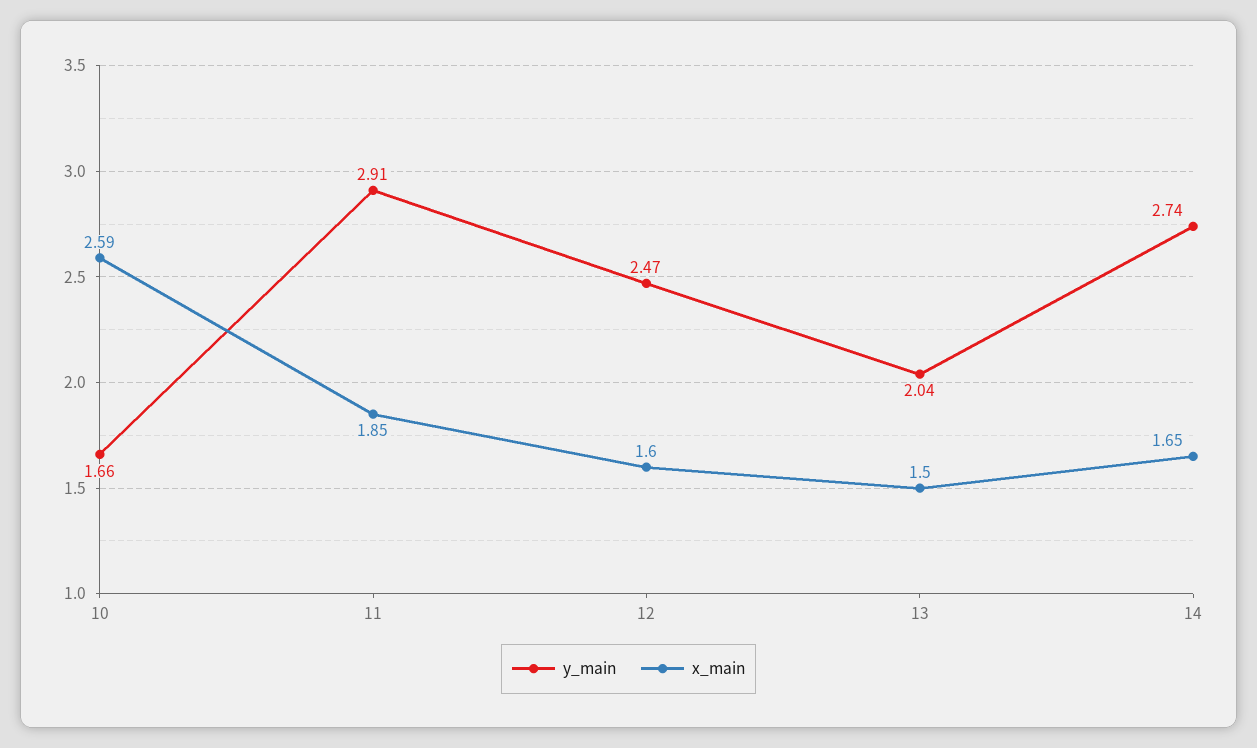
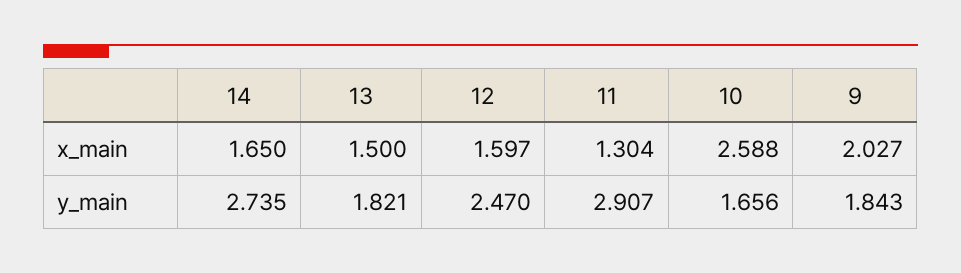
  {
    "y_main": {
      "10": 1.656,
      "11": 2.907,
      "12": 2.47,
-     "13": 2.04,
+     "13": 1.821,
-     "14": 2.735
+     "14": 2.735,
+     "9": 1.843
    },
    "x_main": {
      "10": 2.588,
-     "11": 1.85,
+     "11": 1.304,
      "12": 1.597,
      "13": 1.5,
-     "14": 1.65
+     "14": 1.65,
+     "9": 2.027
    }
  }

